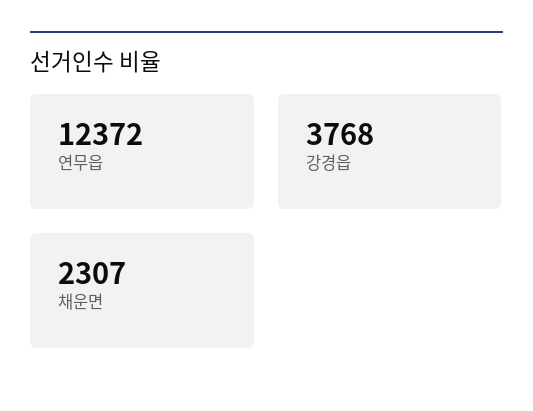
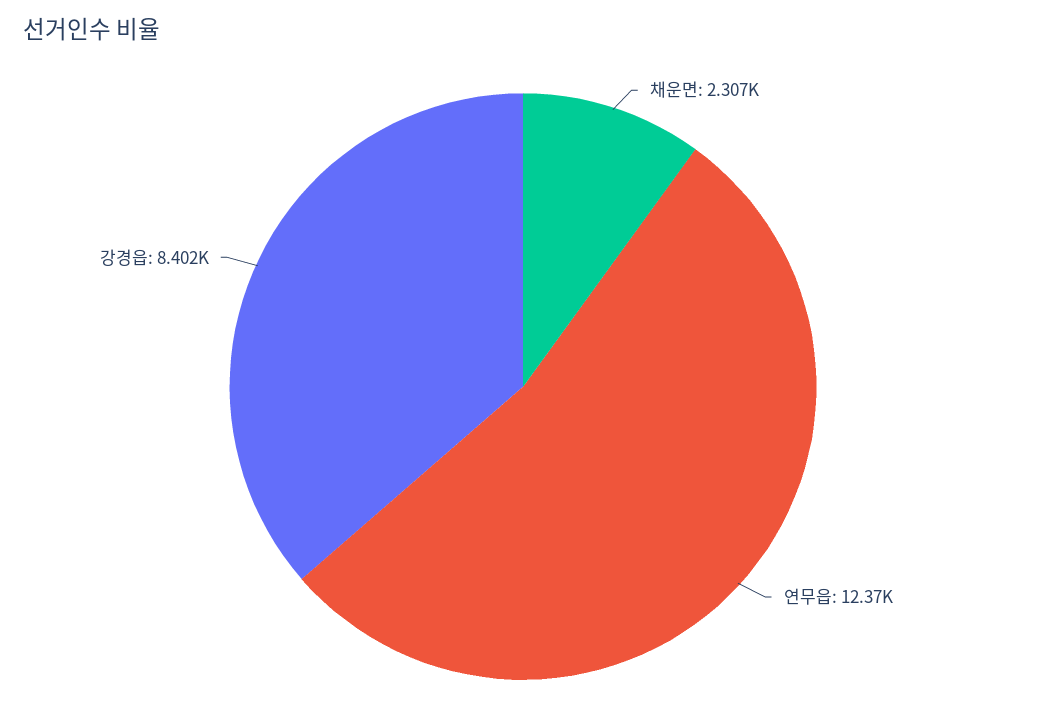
  {
    "연무읍": 12372,
-   "강경읍": 3768,
+   "강경읍": 8402,
    "채운면": 2307
  }

